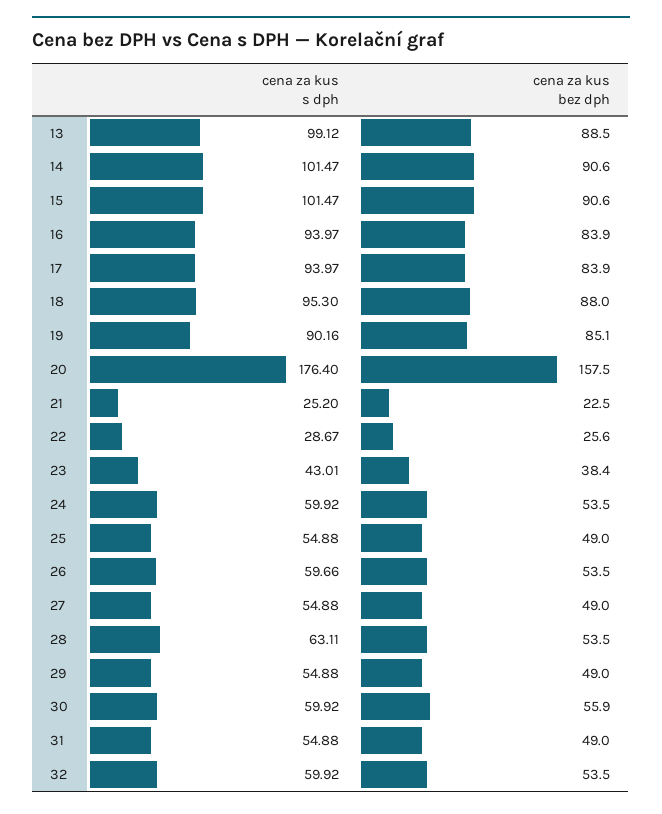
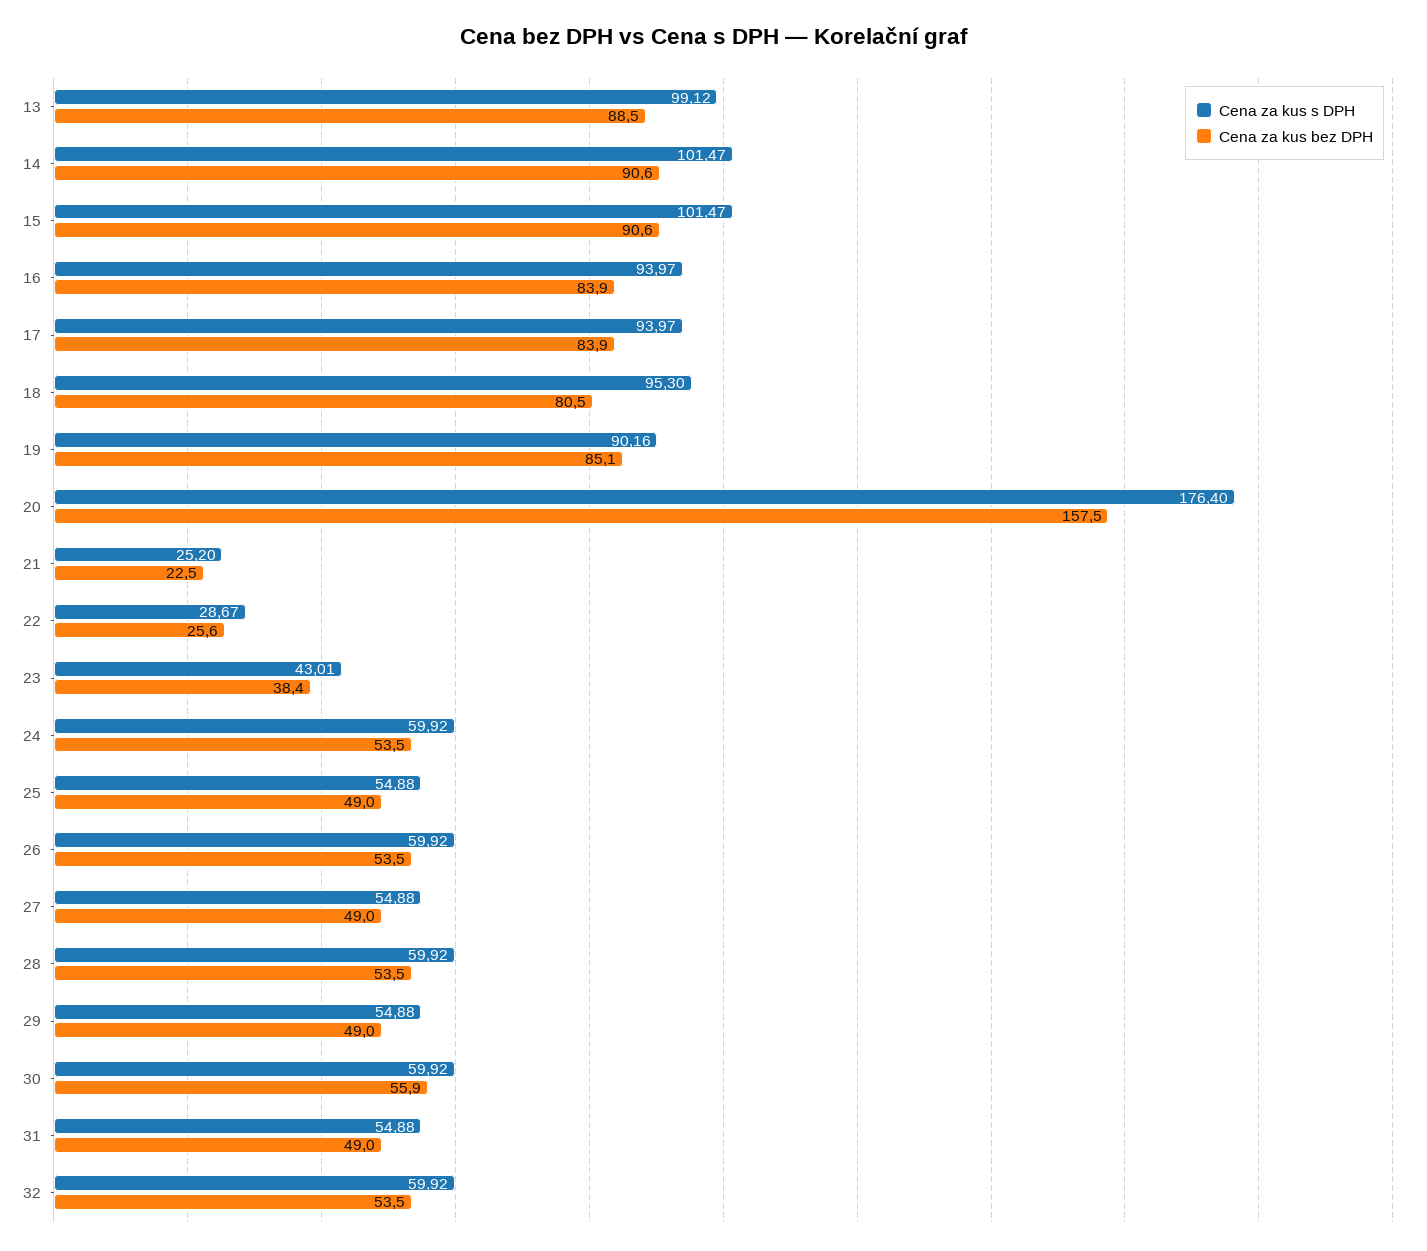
  {
    "cena za kus s dph": {
      "13": 99.12,
      "14": 101.47,
      "15": 101.47,
      "16": 93.97,
      "17": 93.97,
      "18": 95.3,
      "19": 90.16,
      "20": 176.4,
      "21": 25.2,
      "22": 28.67,
      "23": 43.01,
      "24": 59.92,
      "25": 54.88,
-     "26": 59.66,
+     "26": 59.92,
      "27": 54.88,
-     "28": 63.11,
+     "28": 59.92,
      "29": 54.88,
      "30": 59.92,
      "31": 54.88,
      "32": 59.92
    },
    "cena za kus bez dph": {
      "13": 88.5,
      "14": 90.6,
      "15": 90.6,
      "16": 83.9,
      "17": 83.9,
-     "18": 88,
+     "18": 80.5,
      "19": 85.1,
      "20": 157.5,
      "21": 22.5,
      "22": 25.6,
      "23": 38.4,
      "24": 53.5,
      "25": 49,
      "26": 53.5,
      "27": 49,
      "28": 53.5,
      "29": 49,
      "30": 55.9,
      "31": 49,
      "32": 53.5
    }
  }

